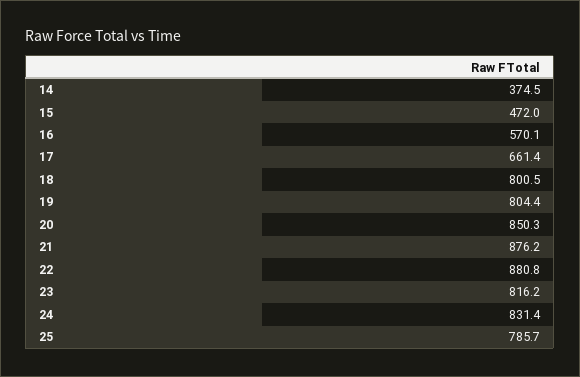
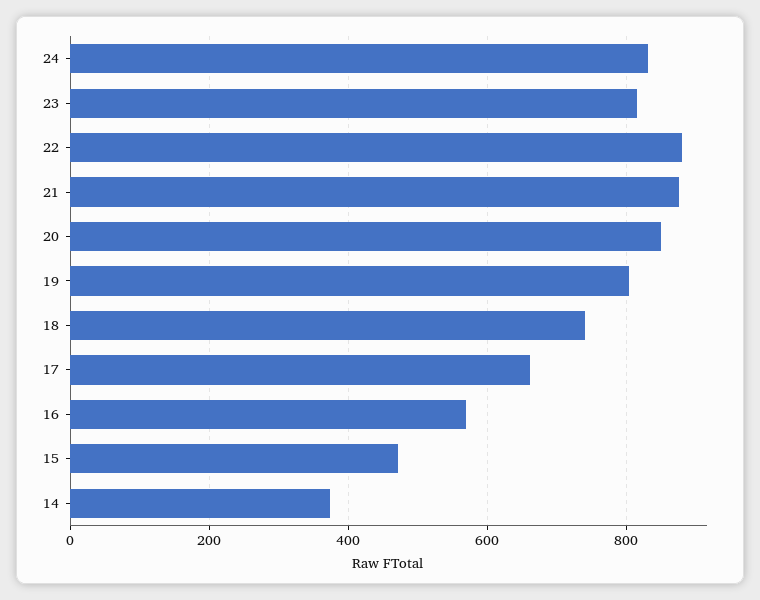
  {
    "14": 374.5,
    "15": 472,
    "16": 570.1,
    "17": 661.4,
-   "18": 800.5,
+   "18": 740,
    "19": 804.4,
    "20": 850.3,
    "21": 876.2,
    "22": 880.8,
    "23": 816.2,
-   "24": 831.4,
+   "24": 831.4
-   "25": 785.7
  }

